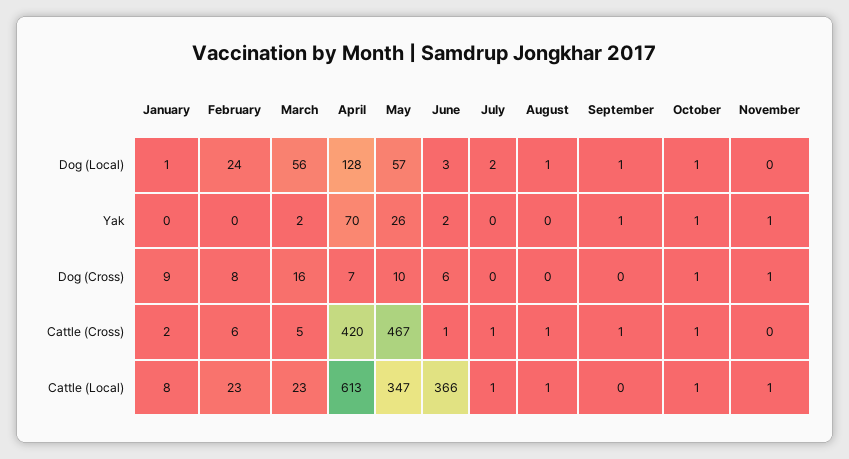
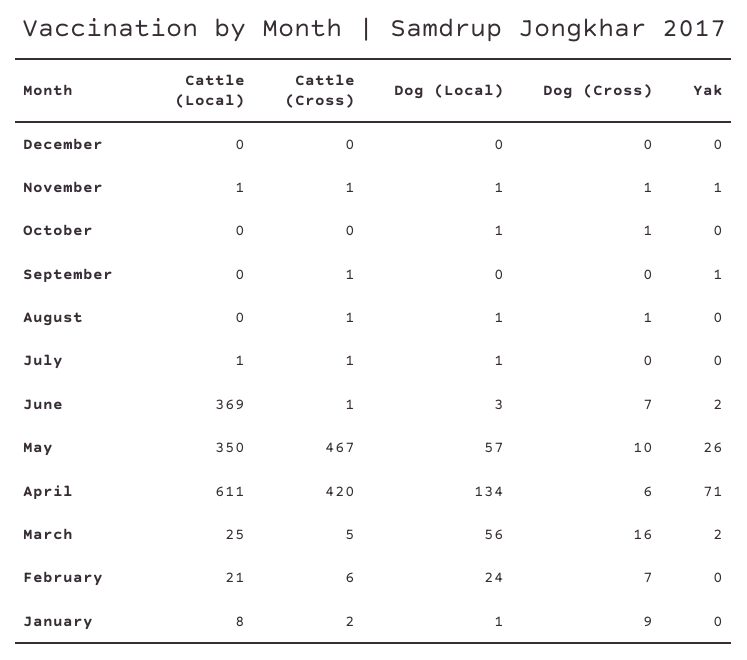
  {
    "January": {
      "Dog (Local)": 1,
      "Yak": 0,
      "Dog (Cross)": 9,
      "Cattle (Cross)": 2,
      "Cattle (Local)": 8
    },
    "February": {
      "Dog (Local)": 24,
      "Yak": 0,
-     "Dog (Cross)": 8,
+     "Dog (Cross)": 7,
      "Cattle (Cross)": 6,
-     "Cattle (Local)": 23
+     "Cattle (Local)": 21
    },
    "March": {
      "Dog (Local)": 56,
      "Yak": 2,
      "Dog (Cross)": 16,
      "Cattle (Cross)": 5,
-     "Cattle (Local)": 23
+     "Cattle (Local)": 25
    },
    "April": {
-     "Dog (Local)": 128,
+     "Dog (Local)": 134,
-     "Yak": 70,
+     "Yak": 71,
-     "Dog (Cross)": 7,
+     "Dog (Cross)": 6,
      "Cattle (Cross)": 420,
-     "Cattle (Local)": 613
+     "Cattle (Local)": 611
    },
    "May": {
      "Dog (Local)": 57,
      "Yak": 26,
      "Dog (Cross)": 10,
      "Cattle (Cross)": 467,
-     "Cattle (Local)": 347
+     "Cattle (Local)": 350
    },
    "June": {
      "Dog (Local)": 3,
      "Yak": 2,
-     "Dog (Cross)": 6,
+     "Dog (Cross)": 7,
      "Cattle (Cross)": 1,
-     "Cattle (Local)": 366
+     "Cattle (Local)": 369
    },
    "July": {
-     "Dog (Local)": 2,
+     "Dog (Local)": 1,
      "Yak": 0,
      "Dog (Cross)": 0,
      "Cattle (Cross)": 1,
      "Cattle (Local)": 1
    },
    "August": {
      "Dog (Local)": 1,
      "Yak": 0,
-     "Dog (Cross)": 0,
+     "Dog (Cross)": 1,
      "Cattle (Cross)": 1,
-     "Cattle (Local)": 1
+     "Cattle (Local)": 0
    },
    "September": {
-     "Dog (Local)": 1,
+     "Dog (Local)": 0,
      "Yak": 1,
      "Dog (Cross)": 0,
      "Cattle (Cross)": 1,
      "Cattle (Local)": 0
    },
    "October": {
      "Dog (Local)": 1,
-     "Yak": 1,
+     "Yak": 0,
      "Dog (Cross)": 1,
-     "Cattle (Cross)": 1,
+     "Cattle (Cross)": 0,
-     "Cattle (Local)": 1
+     "Cattle (Local)": 0
    },
    "November": {
-     "Dog (Local)": 0,
+     "Dog (Local)": 1,
      "Yak": 1,
      "Dog (Cross)": 1,
-     "Cattle (Cross)": 0,
+     "Cattle (Cross)": 1,
      "Cattle (Local)": 1
-   }
+   },
+   "December": {
+     "Cattle (Local)": 0,
+     "Cattle (Cross)": 0,
+     "Dog (Local)": 0,
+     "Dog (Cross)": 0,
+     "Yak": 0
+   }
  }

